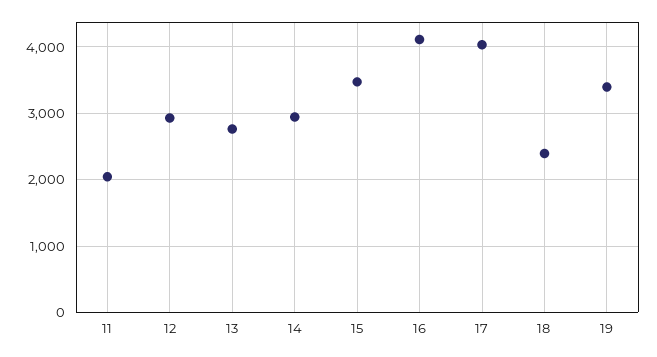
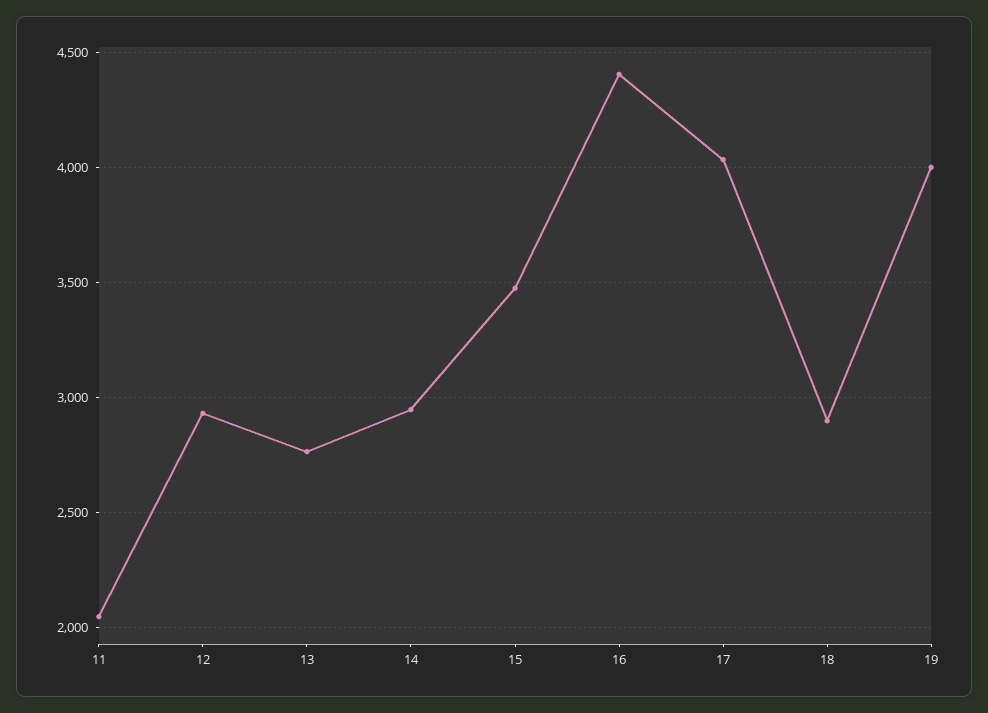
  {
    "11": 2050,
    "12": 2950,
    "13": 2750,
    "14": 2950,
    "15": 3450,
-   "16": 4100,
+   "16": 4400,
    "17": 4050,
-   "18": 2400,
+   "18": 2900,
-   "19": 3400
+   "19": 4000
  }

